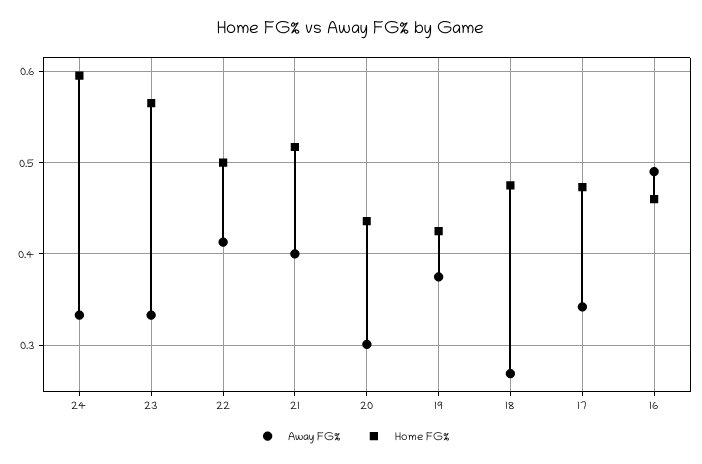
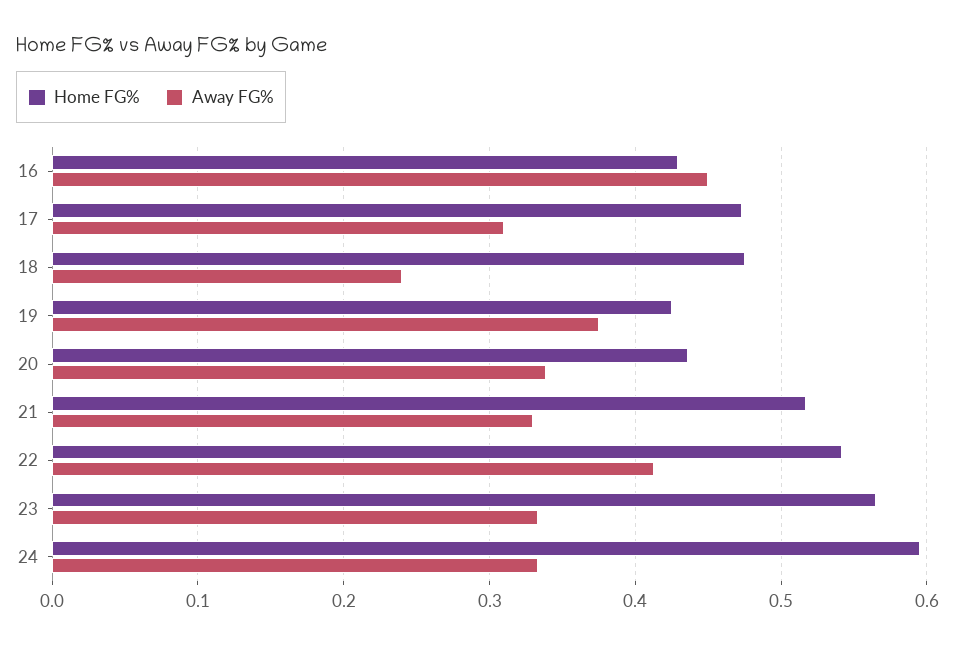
  {
    "Away FG%": {
      "24": 0.33,
      "23": 0.33,
      "22": 0.41,
-     "21": 0.4,
+     "21": 0.33,
-     "20": 0.3,
+     "20": 0.34,
      "19": 0.38,
-     "18": 0.27,
+     "18": 0.24,
-     "17": 0.34,
+     "17": 0.31,
-     "16": 0.49
+     "16": 0.45
    },
    "Home FG%": {
      "24": 0.6,
      "23": 0.57,
-     "22": 0.5,
+     "22": 0.54,
      "21": 0.52,
      "20": 0.44,
      "19": 0.43,
      "18": 0.48,
      "17": 0.47,
-     "16": 0.46
+     "16": 0.43
    }
  }

